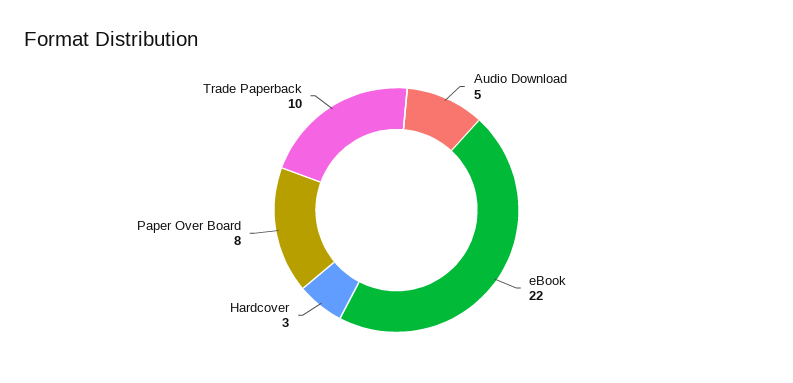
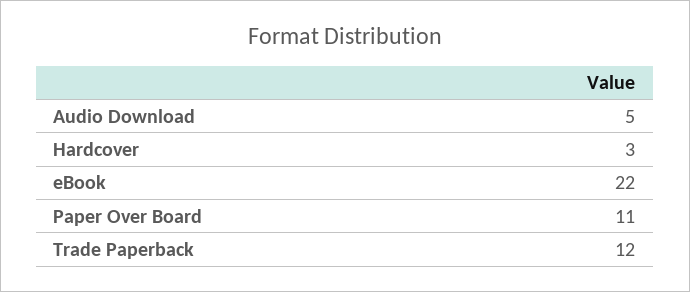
  {
    "Audio Download": 5,
    "eBook": 22,
    "Hardcover": 3,
-   "Paper Over Board": 8,
+   "Paper Over Board": 11,
-   "Trade Paperback": 10
+   "Trade Paperback": 12
  }

